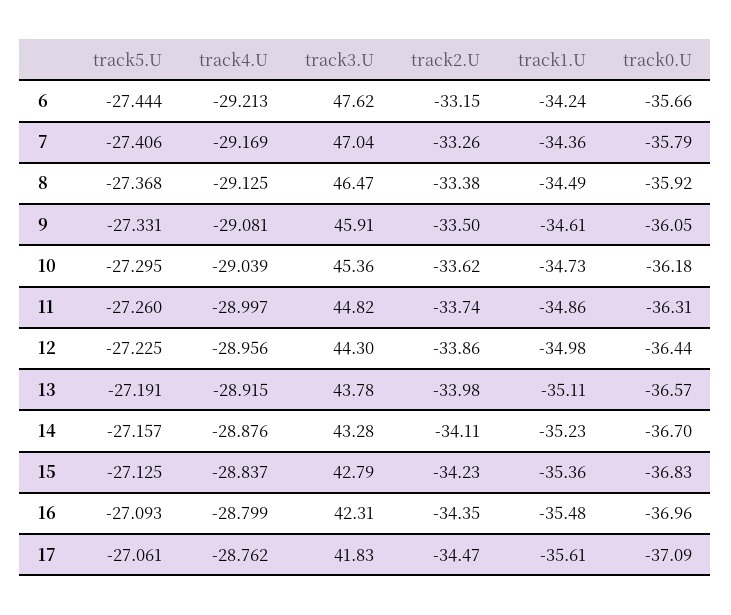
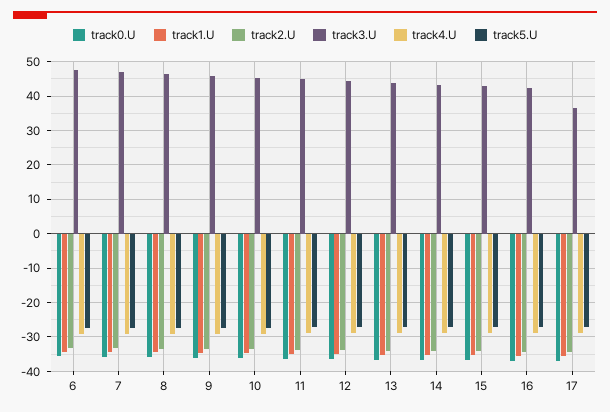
  {
    "track5.U": {
      "6": -27.444,
      "7": -27.406,
      "8": -27.368,
      "9": -27.331,
      "10": -27.295,
      "11": -27.26,
      "12": -27.225,
      "13": -27.191,
      "14": -27.157,
      "15": -27.125,
      "16": -27.093,
      "17": -27.061
    },
    "track4.U": {
      "6": -29.213,
      "7": -29.169,
      "8": -29.125,
      "9": -29.081,
      "10": -29.039,
      "11": -28.997,
      "12": -28.956,
      "13": -28.915,
      "14": -28.876,
      "15": -28.837,
      "16": -28.799,
      "17": -28.762
    },
    "track3.U": {
      "6": 47.62,
      "7": 47.04,
      "8": 46.47,
      "9": 45.91,
      "10": 45.36,
      "11": 44.82,
      "12": 44.3,
      "13": 43.78,
      "14": 43.28,
      "15": 42.79,
      "16": 42.31,
-     "17": 41.83
+     "17": 36
    },
    "track2.U": {
      "6": -33.15,
      "7": -33.26,
      "8": -33.38,
      "9": -33.5,
      "10": -33.62,
      "11": -33.74,
      "12": -33.86,
      "13": -33.98,
      "14": -34.11,
      "15": -34.23,
      "16": -34.35,
      "17": -34.47
    },
    "track1.U": {
      "6": -34.24,
      "7": -34.36,
      "8": -34.49,
      "9": -34.61,
      "10": -34.73,
      "11": -34.86,
      "12": -34.98,
      "13": -35.11,
      "14": -35.23,
      "15": -35.36,
      "16": -35.48,
      "17": -35.61
    },
    "track0.U": {
      "6": -35.66,
      "7": -35.79,
      "8": -35.92,
      "9": -36.05,
      "10": -36.18,
      "11": -36.31,
      "12": -36.44,
      "13": -36.57,
      "14": -36.7,
      "15": -36.83,
      "16": -36.96,
      "17": -37.09
    }
  }

